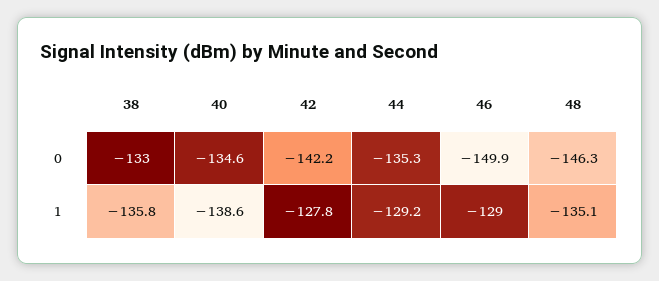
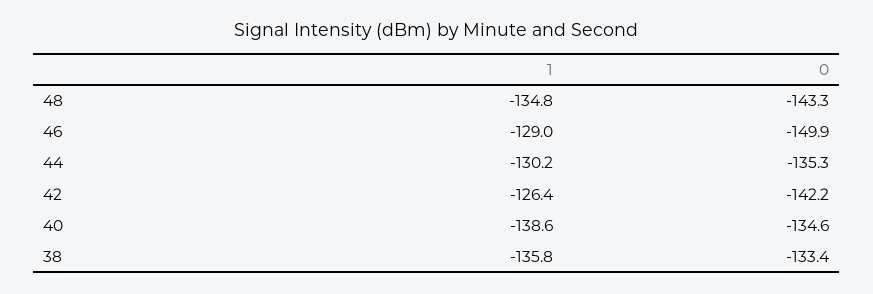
  {
    "38": {
-     "0": -133,
+     "0": -133.4,
      "1": -135.8
    },
    "40": {
      "0": -134.6,
      "1": -138.6
    },
    "42": {
      "0": -142.2,
-     "1": -127.8
+     "1": -126.4
    },
    "44": {
      "0": -135.3,
-     "1": -129.2
+     "1": -130.2
    },
    "46": {
      "0": -149.9,
      "1": -129
    },
    "48": {
-     "0": -146.3,
+     "0": -143.3,
-     "1": -135.1
+     "1": -134.8
    }
  }

